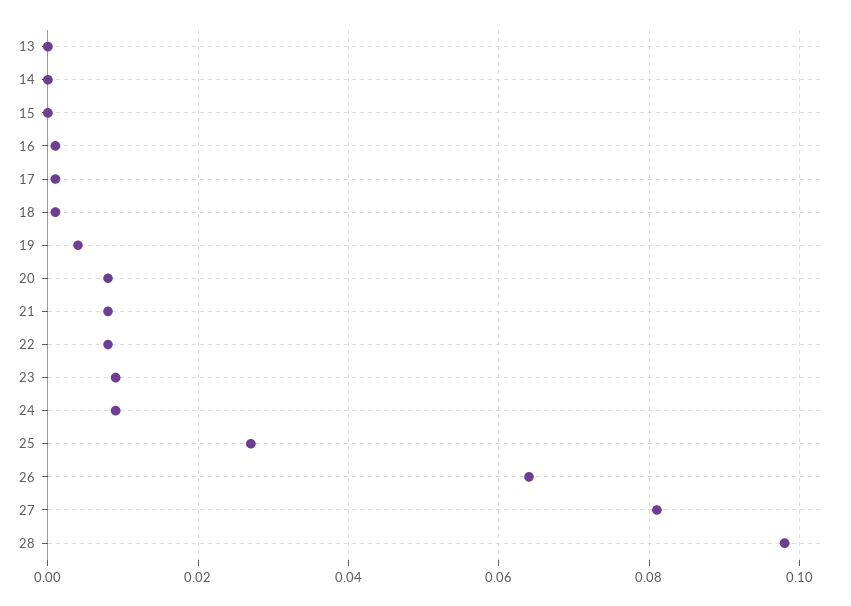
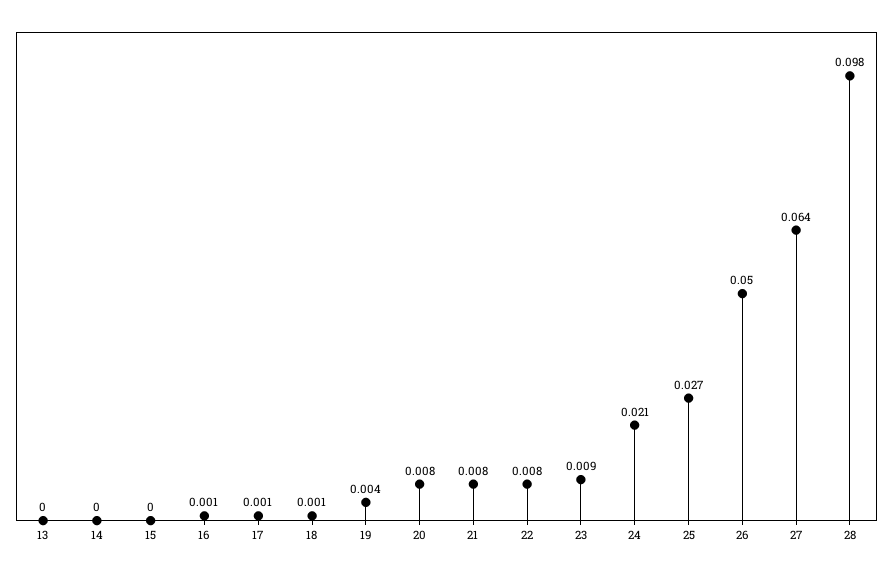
  {
    "13": 0,
    "14": 0,
    "15": 0,
    "16": 0.001,
    "17": 0.001,
    "18": 0.001,
    "19": 0.004,
    "20": 0.008,
    "21": 0.008,
    "22": 0.008,
    "23": 0.009,
-   "24": 0.01,
+   "24": 0.021,
    "25": 0.027,
-   "26": 0.065,
+   "26": 0.05,
-   "27": 0.08,
+   "27": 0.064,
    "28": 0.098
  }

